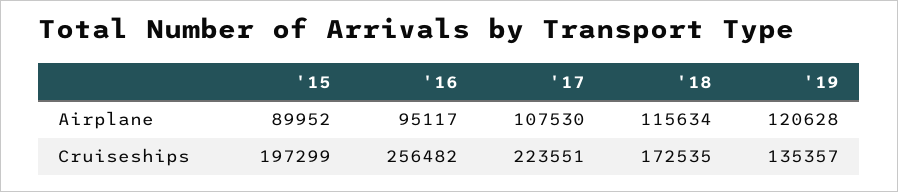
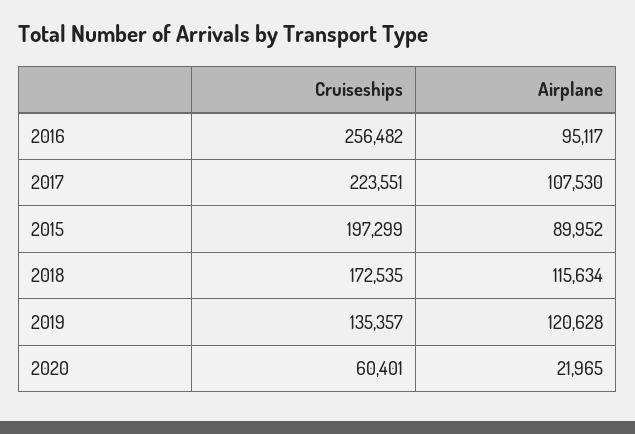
  {
    "'15": {
      "Airplane": 89952,
      "Cruiseships": 197299
    },
    "'16": {
      "Airplane": 95117,
      "Cruiseships": 256482
    },
    "'17": {
      "Airplane": 107530,
      "Cruiseships": 223551
    },
    "'18": {
      "Airplane": 115634,
      "Cruiseships": 172535
    },
    "'19": {
      "Airplane": 120628,
      "Cruiseships": 135357
-   }
+   },
+   "2020": {
+     "Cruiseships": 60401,
+     "Airplane": 21965
+   }
  }

